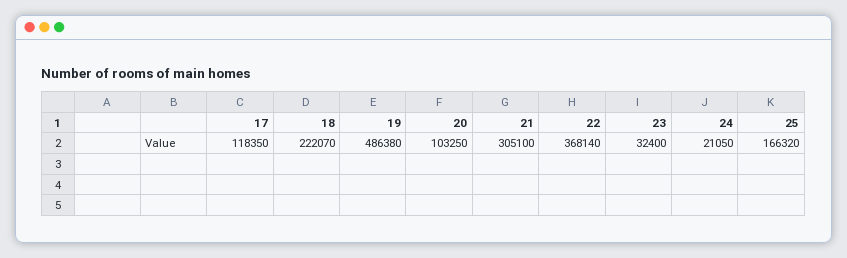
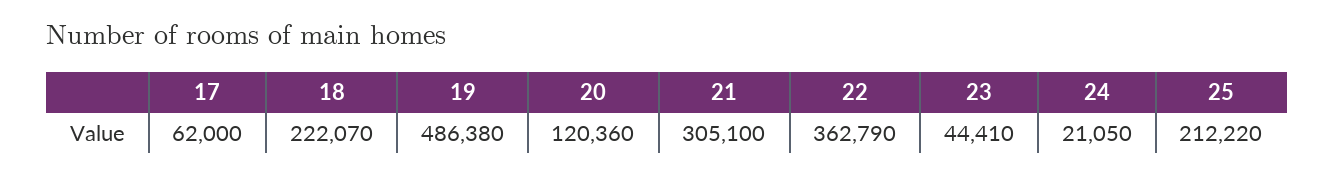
  {
-   "17": 118350,
+   "17": 62000,
    "18": 222070,
    "19": 486380,
-   "20": 103250,
+   "20": 120360,
    "21": 305100,
-   "22": 368140,
+   "22": 362790,
-   "23": 32400,
+   "23": 44410,
    "24": 21050,
-   "25": 166320
+   "25": 212220
  }

